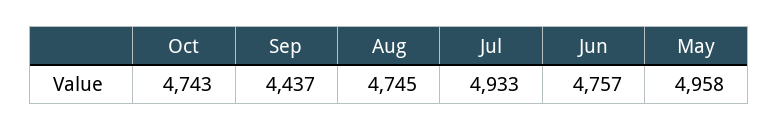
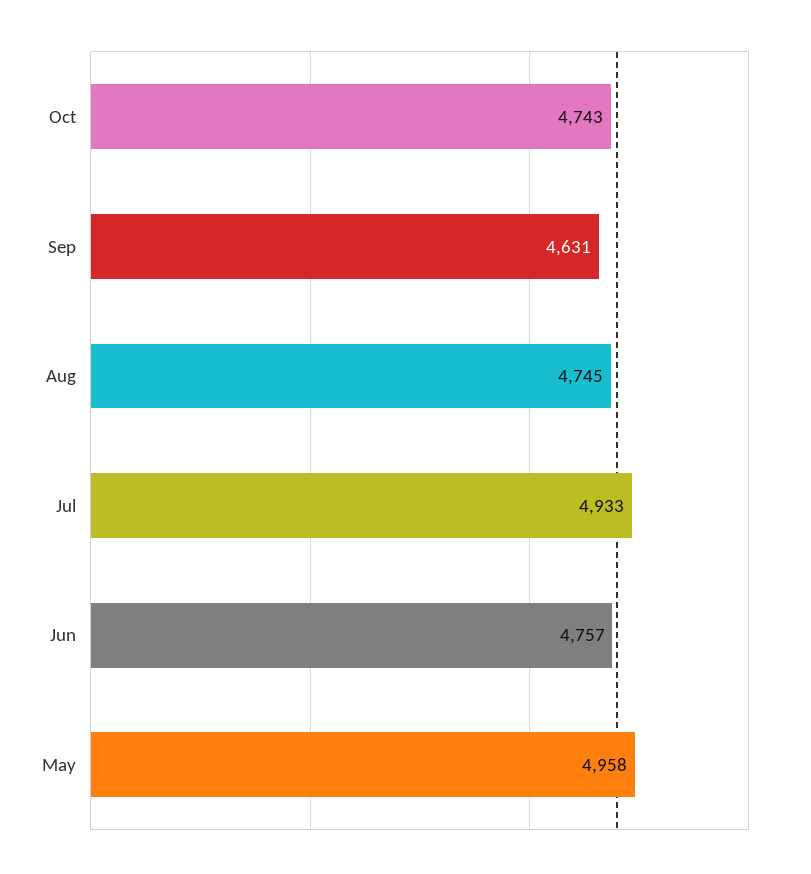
  {
    "Oct": 4743,
-   "Sep": 4437,
+   "Sep": 4631,
    "Aug": 4745,
    "Jul": 4933,
    "Jun": 4757,
    "May": 4958
  }

